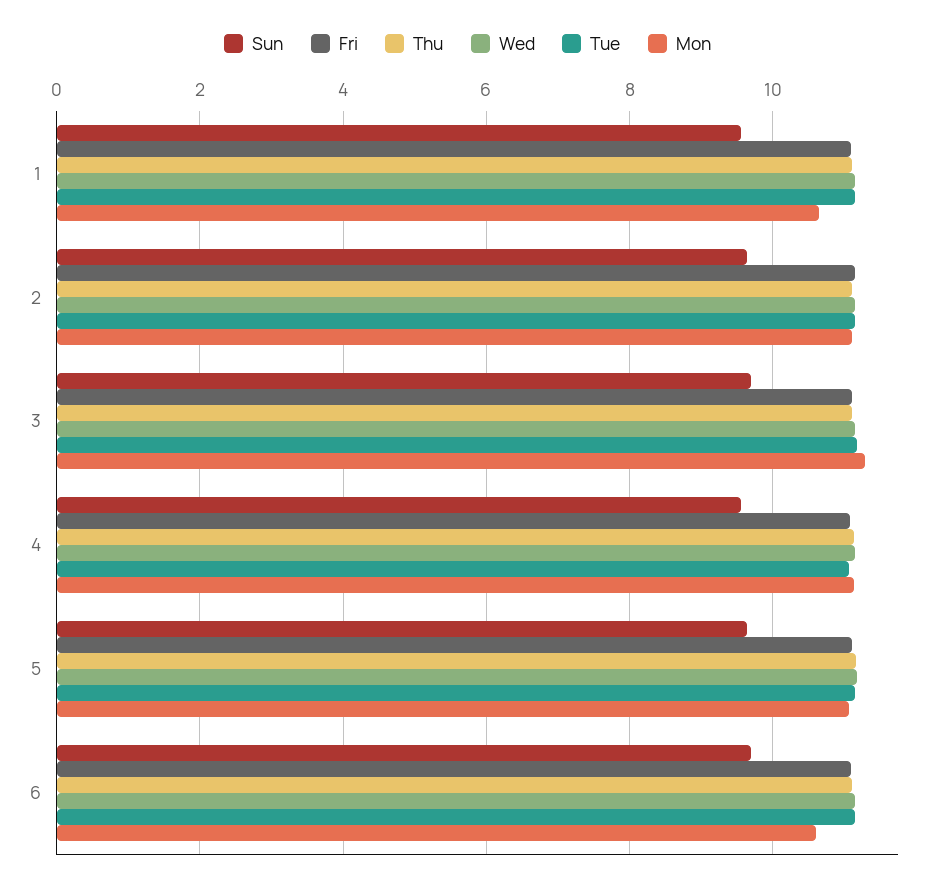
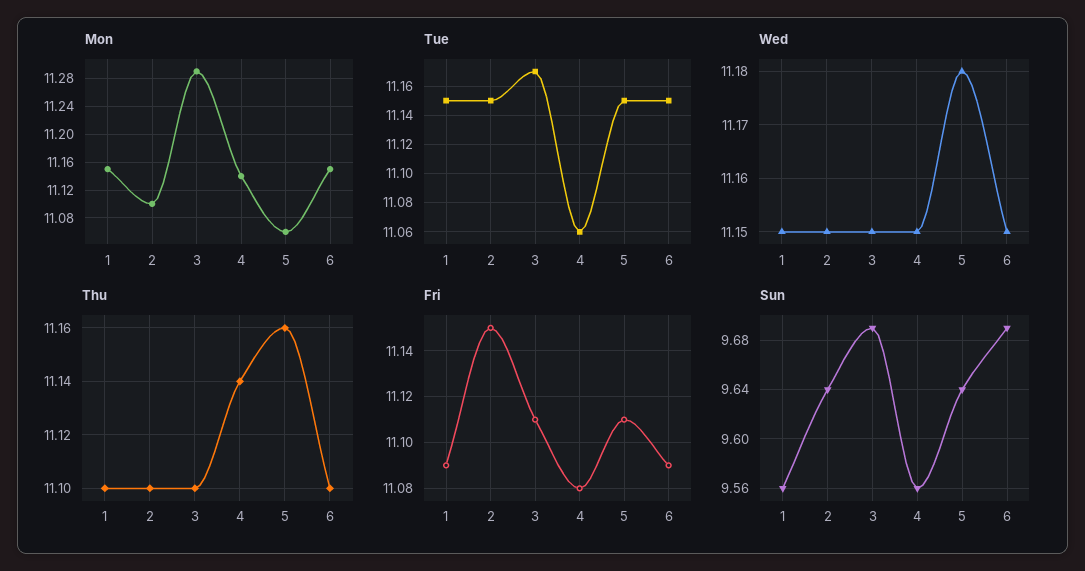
  {
    "Sun": {
      "1": 9.56,
      "2": 9.64,
      "3": 9.69,
      "4": 9.56,
      "5": 9.64,
      "6": 9.69
    },
    "Fri": {
      "1": 11.09,
      "2": 11.15,
      "3": 11.11,
      "4": 11.08,
      "5": 11.11,
      "6": 11.09
    },
    "Thu": {
      "1": 11.1,
      "2": 11.1,
      "3": 11.1,
      "4": 11.14,
      "5": 11.16,
      "6": 11.1
    },
    "Wed": {
      "1": 11.15,
      "2": 11.15,
      "3": 11.15,
      "4": 11.15,
      "5": 11.18,
      "6": 11.15
    },
    "Tue": {
      "1": 11.15,
      "2": 11.15,
      "3": 11.17,
      "4": 11.06,
      "5": 11.15,
      "6": 11.15
    },
    "Mon": {
-     "1": 10.6,
+     "1": 11.15,
      "2": 11.1,
      "3": 11.29,
      "4": 11.14,
      "5": 11.06,
-     "6": 10.6
+     "6": 11.15
    }
  }

